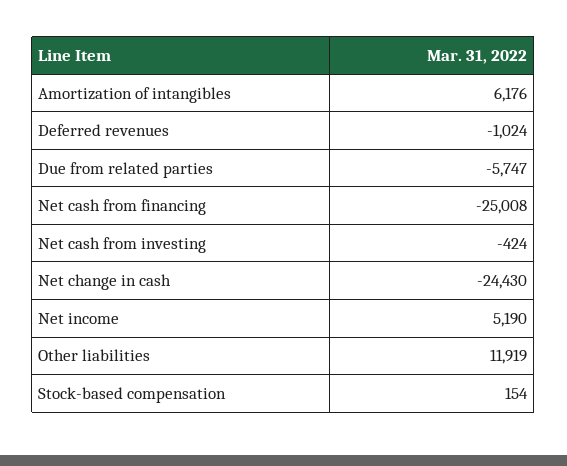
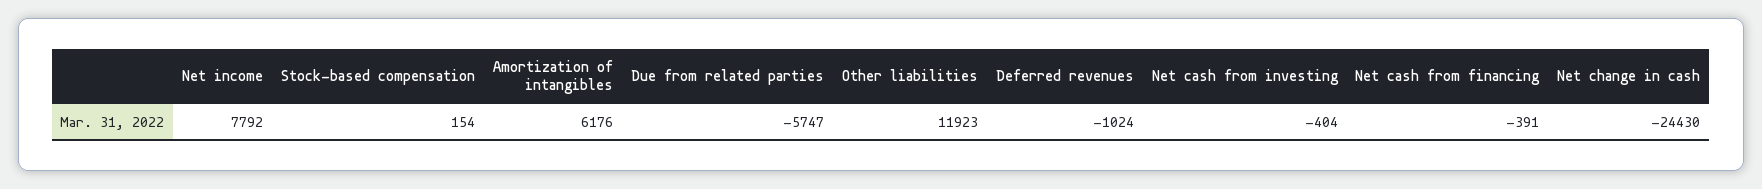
  {
    "Amortization of intangibles": 6176,
    "Deferred revenues": -1024,
    "Due from related parties": -5747,
-   "Net cash from financing": -25008,
+   "Net cash from financing": -391,
-   "Net cash from investing": -424,
+   "Net cash from investing": -404,
    "Net change in cash": -24430,
-   "Net income": 5190,
+   "Net income": 7792,
-   "Other liabilities": 11919,
+   "Other liabilities": 11923,
    "Stock-based compensation": 154
  }

